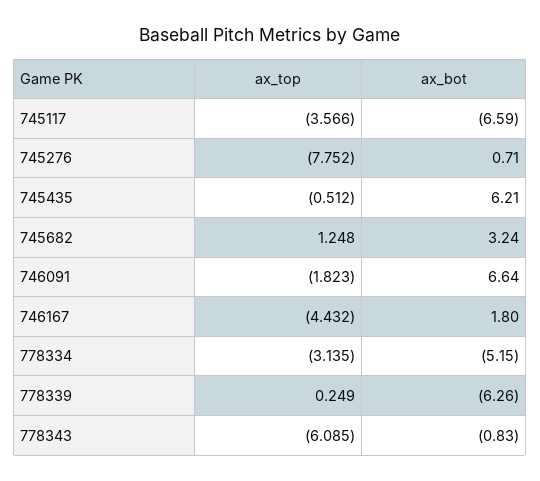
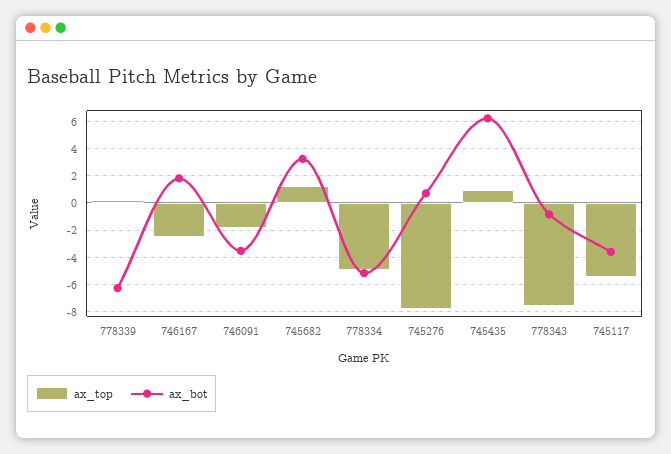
  {
    "ax_top": {
-     "745117": -3.566,
+     "745117": -5.5,
      "745276": -7.752,
-     "745435": -0.512,
+     "745435": 1,
      "745682": 1.248,
      "746091": -1.823,
-     "746167": -4.432,
+     "746167": -2.5,
-     "778334": -3.135,
+     "778334": -5,
      "778339": 0.249,
-     "778343": -6.085
+     "778343": -7.5
    },
    "ax_bot": {
-     "745117": -6.59,
+     "745117": -3.5,
      "745276": 0.71,
      "745435": 6.21,
      "745682": 3.24,
-     "746091": 6.64,
+     "746091": -3.5,
      "746167": 1.8,
      "778334": -5.15,
      "778339": -6.26,
      "778343": -0.83
    }
  }

